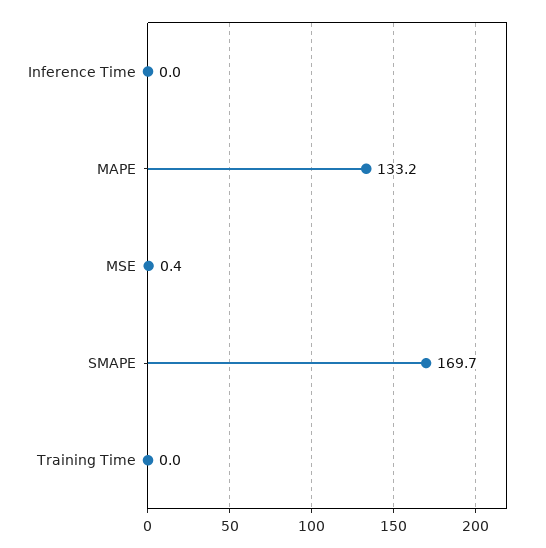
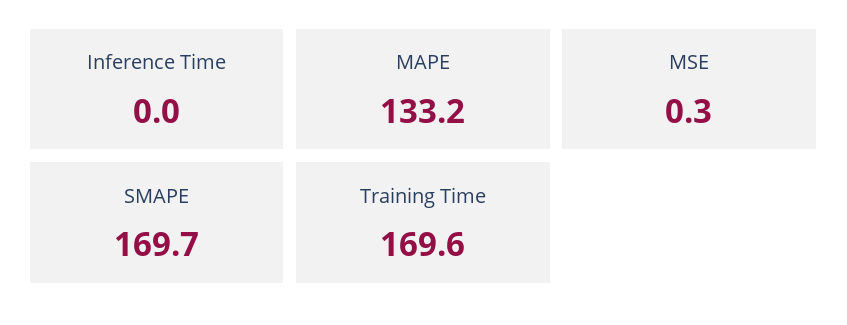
  {
    "Inference Time": 0,
    "MAPE": 133.2,
-   "MSE": 0.4,
+   "MSE": 0.3,
    "SMAPE": 169.7,
-   "Training Time": 0
+   "Training Time": 169.6
  }

